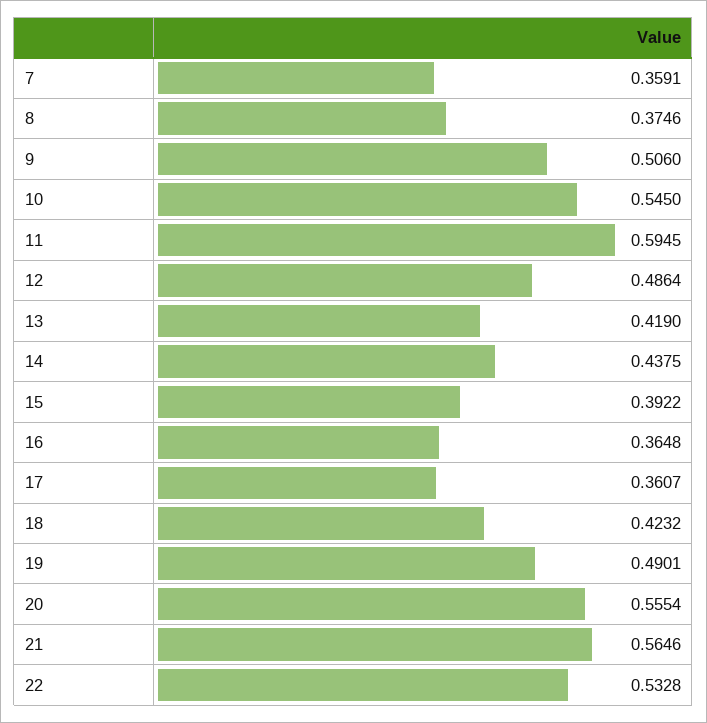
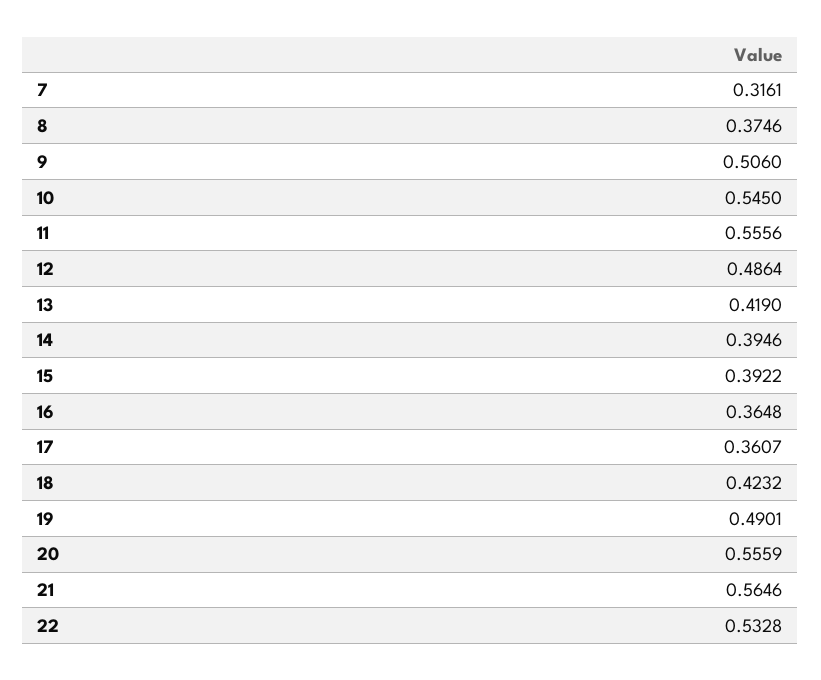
  {
-   "7": 0.3591,
+   "7": 0.3161,
    "8": 0.3746,
    "9": 0.506,
    "10": 0.545,
-   "11": 0.5945,
+   "11": 0.5556,
    "12": 0.4864,
    "13": 0.419,
-   "14": 0.4375,
+   "14": 0.3946,
    "15": 0.3922,
    "16": 0.3648,
    "17": 0.3607,
    "18": 0.4232,
    "19": 0.4901,
-   "20": 0.5554,
+   "20": 0.5559,
    "21": 0.5646,
    "22": 0.5328
  }

